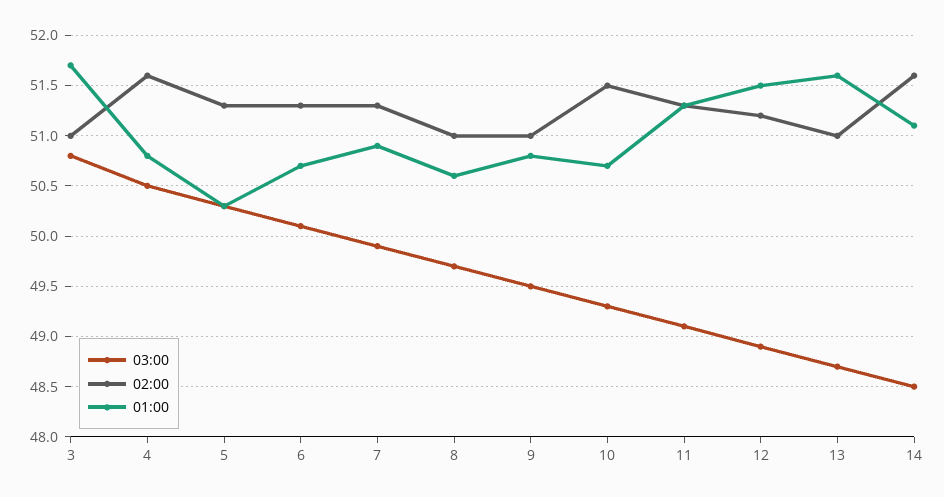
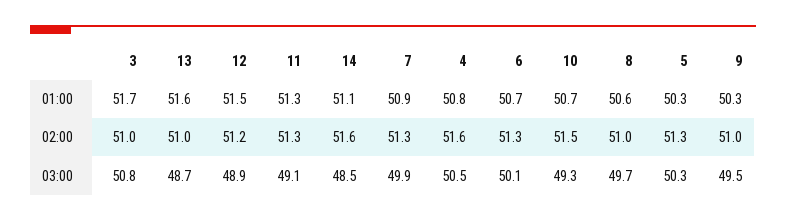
  {
    "03:00": {
      "3": 50.8,
      "4": 50.5,
      "5": 50.3,
      "6": 50.1,
      "7": 49.9,
      "8": 49.7,
      "9": 49.5,
      "10": 49.3,
      "11": 49.1,
      "12": 48.9,
      "13": 48.7,
      "14": 48.5
    },
    "02:00": {
      "3": 51,
      "4": 51.6,
      "5": 51.3,
      "6": 51.3,
      "7": 51.3,
      "8": 51,
      "9": 51,
      "10": 51.5,
      "11": 51.3,
      "12": 51.2,
      "13": 51,
      "14": 51.6
    },
    "01:00": {
      "3": 51.7,
      "4": 50.8,
      "5": 50.3,
      "6": 50.7,
      "7": 50.9,
      "8": 50.6,
-     "9": 50.8,
+     "9": 50.3,
      "10": 50.7,
      "11": 51.3,
      "12": 51.5,
      "13": 51.6,
      "14": 51.1
    }
  }

